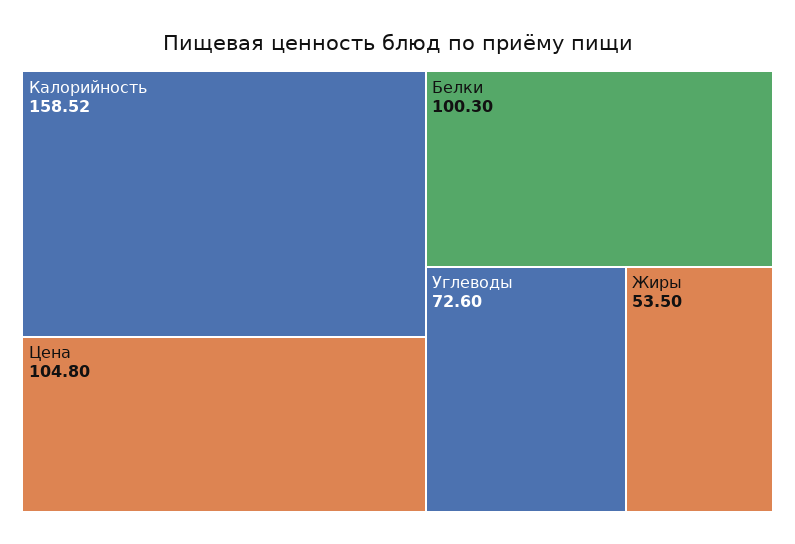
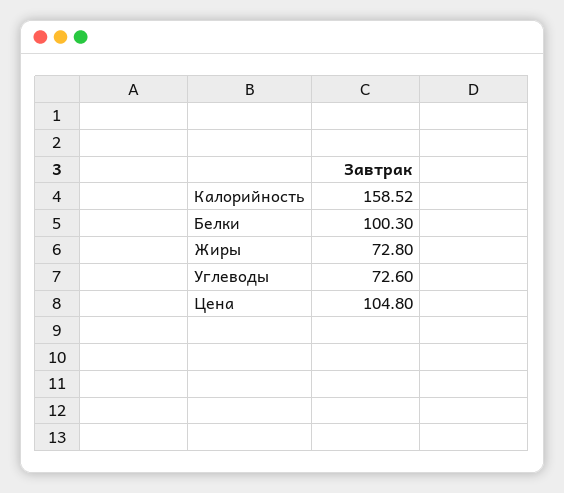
  {
    "Калорийность": 158.52,
    "Цена": 104.8,
    "Белки": 100.3,
    "Углеводы": 72.6,
-   "Жиры": 53.5
+   "Жиры": 72.8
  }

